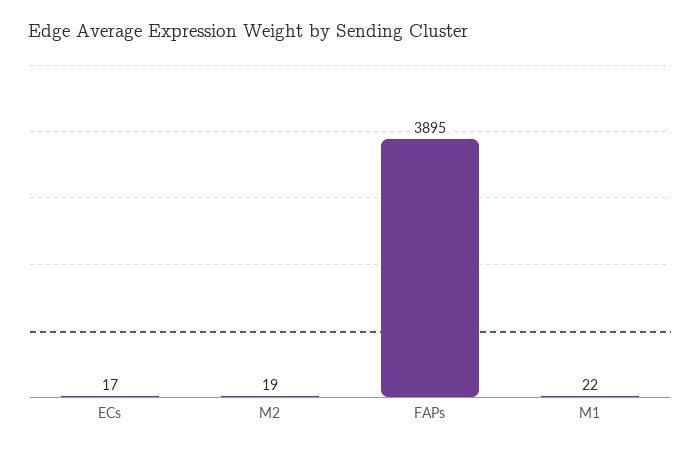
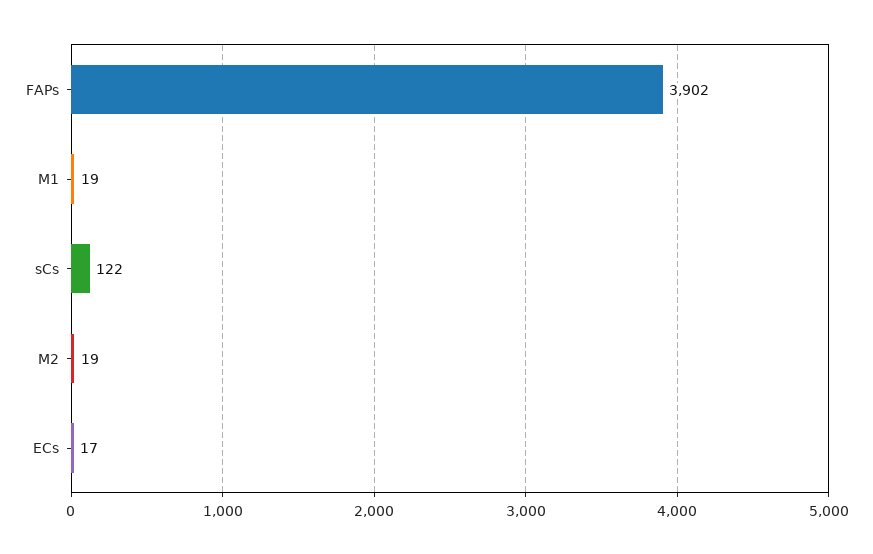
  {
    "ECs": 17,
    "M2": 19,
-   "FAPs": 3895,
+   "FAPs": 3902,
-   "M1": 22
+   "M1": 19,
+   "sCs": 122
  }

